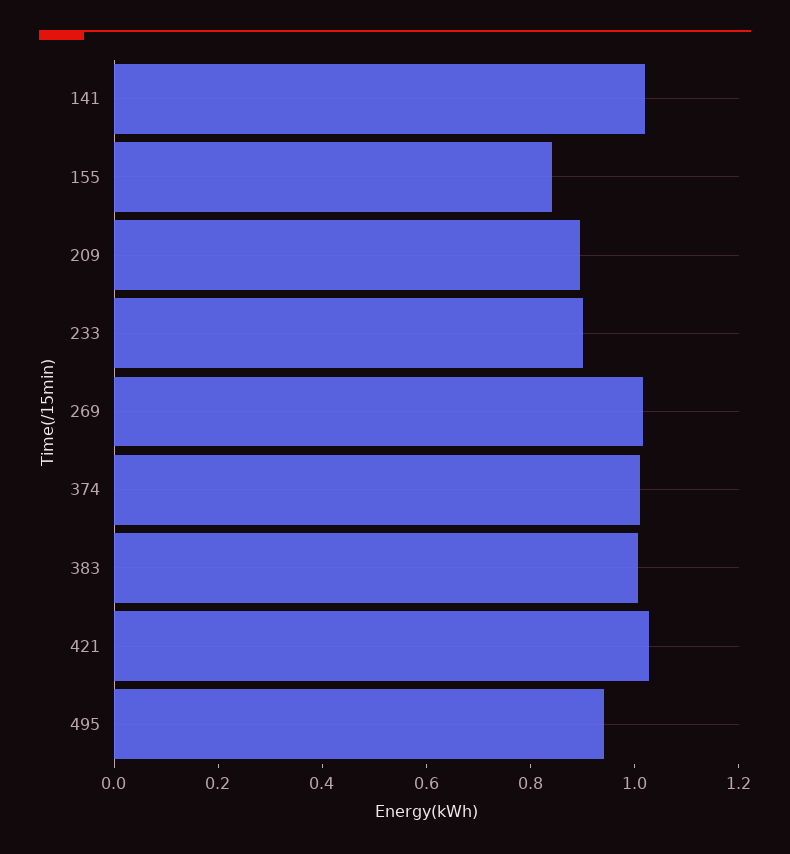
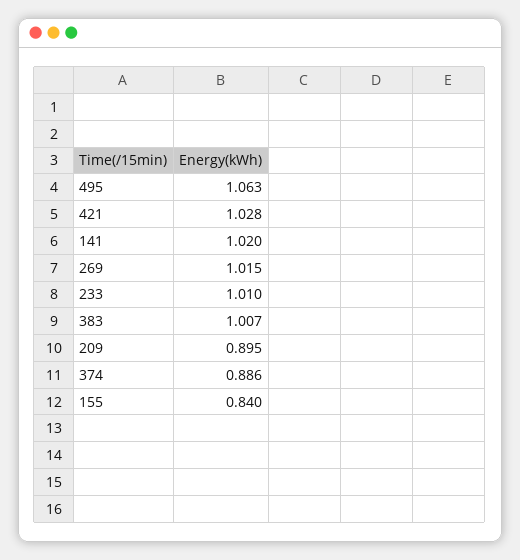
  {
    "141": 1.02,
    "155": 0.84,
    "209": 0.895,
-   "233": 0.9,
+   "233": 1.01,
    "269": 1.015,
-   "374": 1,
+   "374": 0.886,
    "383": 1.007,
    "421": 1.028,
-   "495": 0.95
+   "495": 1.063
  }

